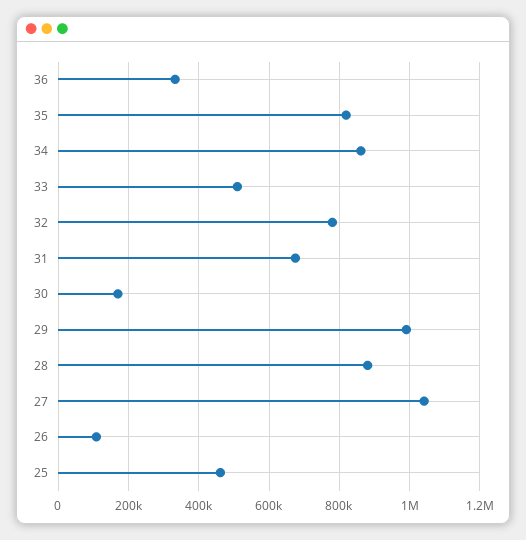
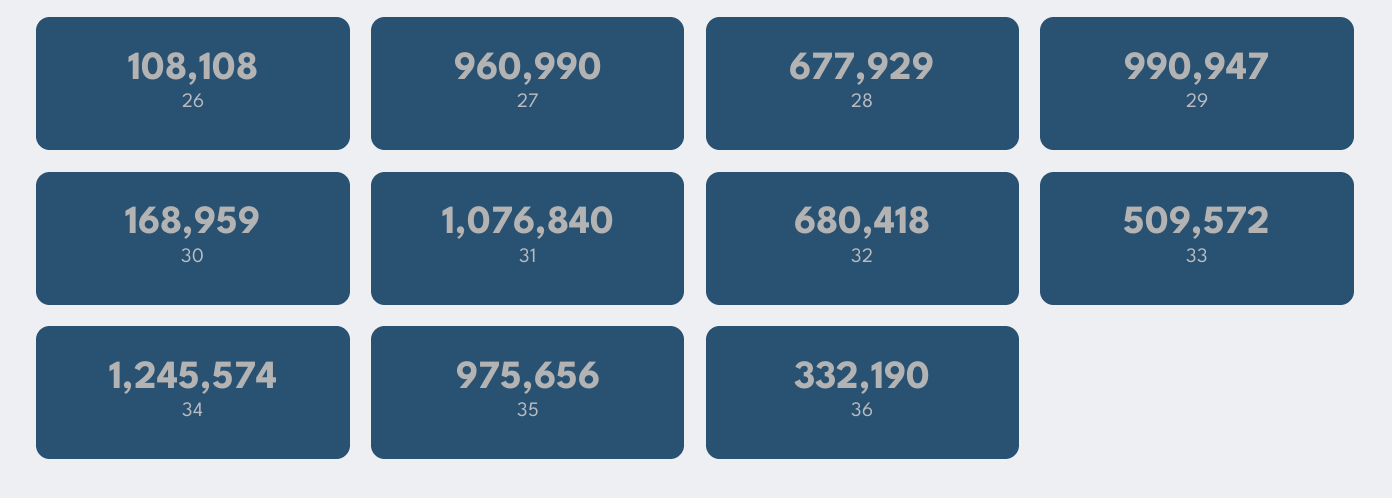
  {
    "36": 332190,
-   "35": 820000,
+   "35": 975656,
-   "34": 860000,
+   "34": 1245574,
    "33": 509572,
-   "32": 780000,
+   "32": 680418,
-   "31": 680000,
+   "31": 1076840,
    "30": 168959,
    "29": 990947,
-   "28": 880000,
+   "28": 677929,
-   "27": 1040000,
+   "27": 960990,
-   "26": 108108,
+   "26": 108108
-   "25": 460000
  }

